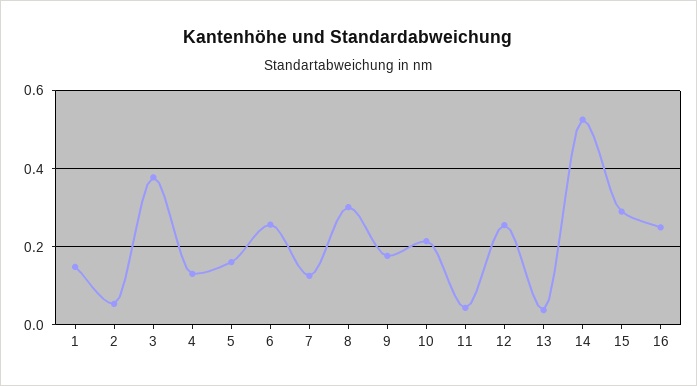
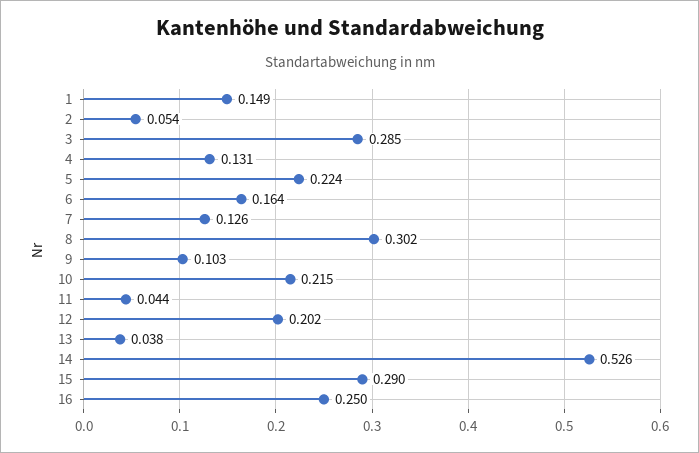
  {
    "1": 0.149,
    "2": 0.054,
-   "3": 0.38,
+   "3": 0.285,
    "4": 0.131,
-   "5": 0.16,
+   "5": 0.224,
-   "6": 0.26,
+   "6": 0.164,
    "7": 0.126,
    "8": 0.302,
-   "9": 0.18,
+   "9": 0.103,
    "10": 0.215,
    "11": 0.044,
-   "12": 0.26,
+   "12": 0.202,
    "13": 0.038,
    "14": 0.526,
    "15": 0.29,
    "16": 0.25
  }

